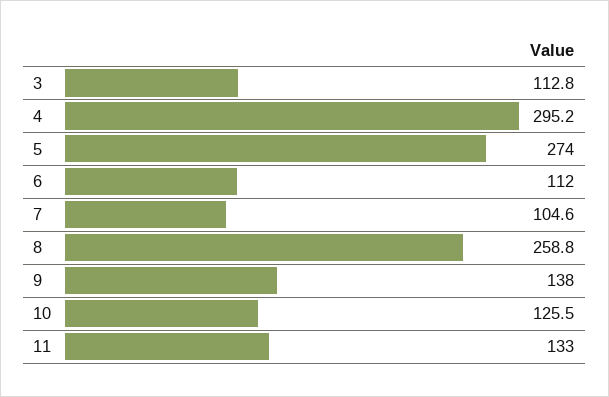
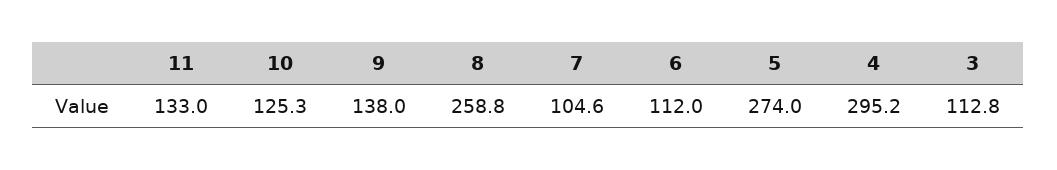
  {
    "3": 112.8,
    "4": 295.2,
    "5": 274,
    "6": 112,
    "7": 104.6,
    "8": 258.8,
    "9": 138,
-   "10": 125.5,
+   "10": 125.3,
    "11": 133
  }

